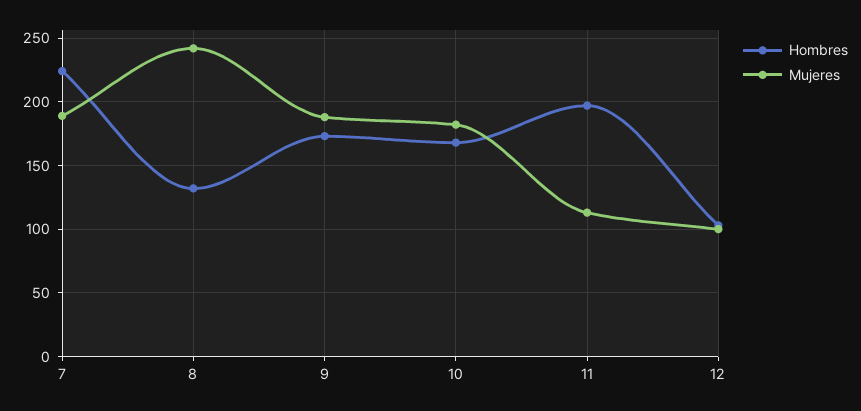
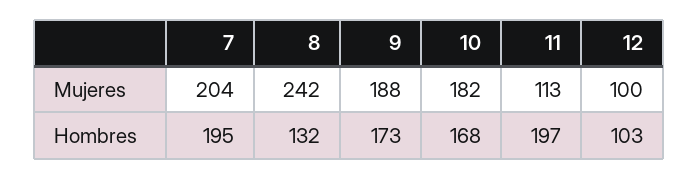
  {
    "Hombres": {
-     "7": 225,
+     "7": 195,
      "8": 132,
      "9": 173,
      "10": 168,
      "11": 197,
      "12": 103
    },
    "Mujeres": {
-     "7": 190,
+     "7": 204,
      "8": 242,
      "9": 188,
      "10": 182,
      "11": 113,
      "12": 100
    }
  }

